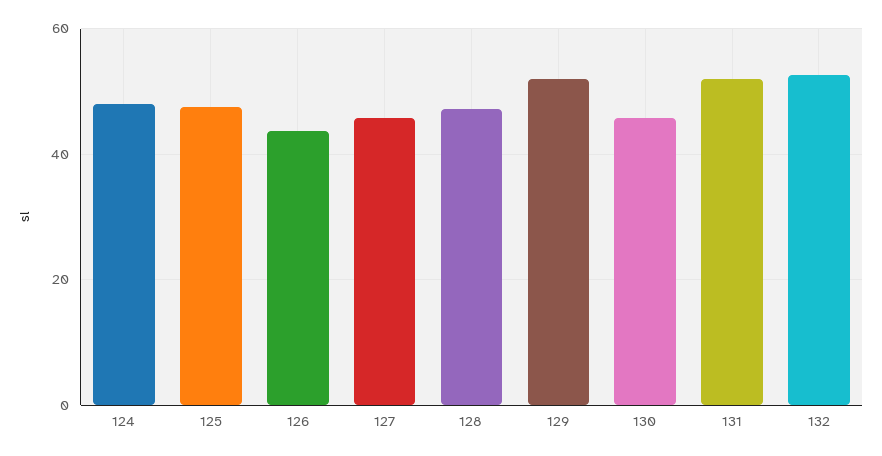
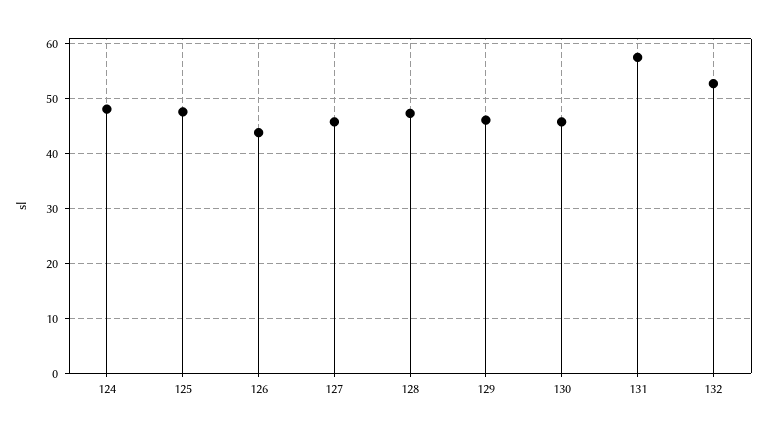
  {
    "124": 48,
    "125": 48,
    "126": 44,
    "127": 46,
    "128": 48,
-   "129": 52,
+   "129": 46,
    "130": 46,
-   "131": 52,
+   "131": 58,
    "132": 52
  }

